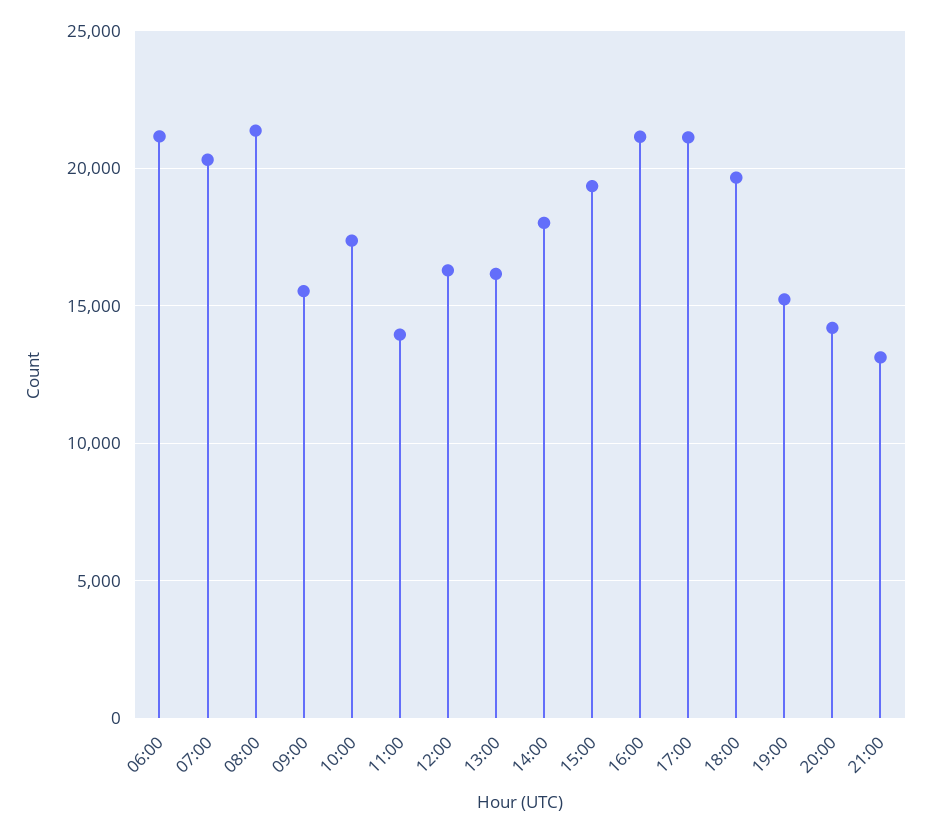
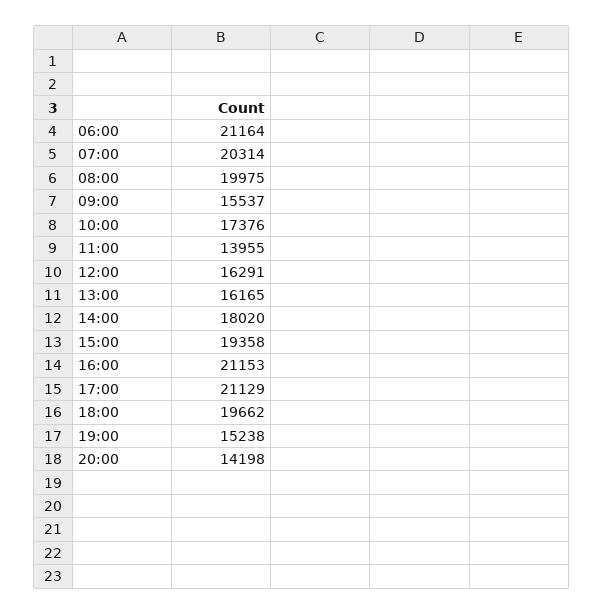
  {
    "06:00": 21164,
    "07:00": 20314,
-   "08:00": 21500,
+   "08:00": 19975,
    "09:00": 15537,
    "10:00": 17376,
    "11:00": 13955,
    "12:00": 16291,
    "13:00": 16165,
    "14:00": 18020,
    "15:00": 19358,
    "16:00": 21153,
    "17:00": 21129,
    "18:00": 19662,
    "19:00": 15238,
-   "20:00": 14198,
+   "20:00": 14198
-   "21:00": 13000
  }

